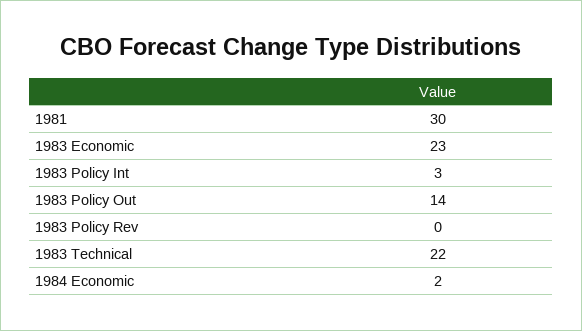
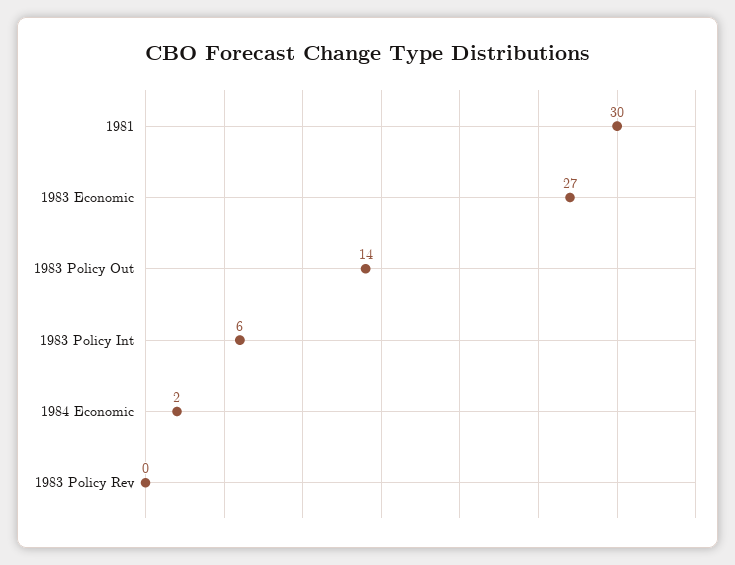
  {
    "1981": 30,
-   "1983 Economic": 23,
+   "1983 Economic": 27,
-   "1983 Policy Int": 3,
+   "1983 Policy Int": 6,
    "1983 Policy Out": 14,
    "1983 Policy Rev": 0,
-   "1983 Technical": 22,
    "1984 Economic": 2
  }

